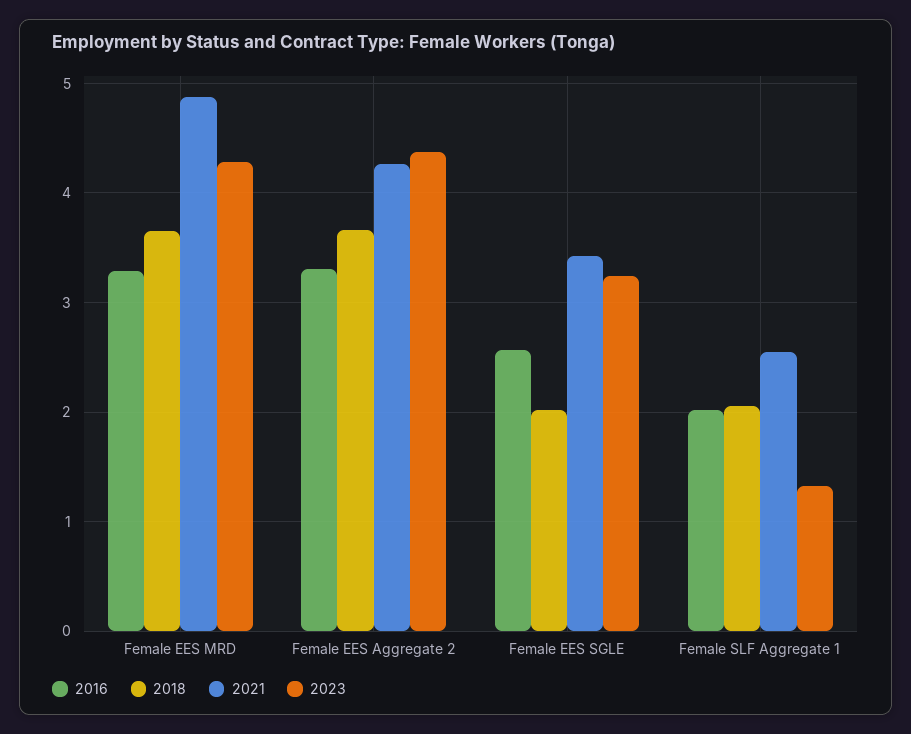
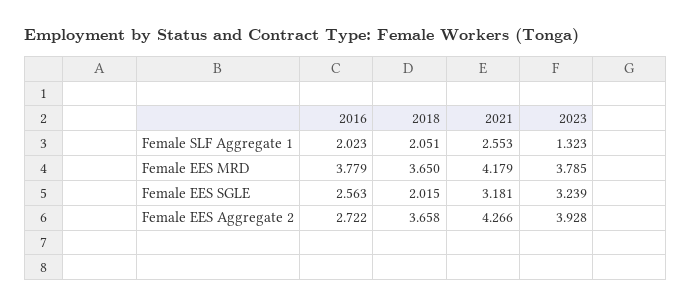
  {
    "2016": {
-     "Female EES MRD": 3.3,
+     "Female EES MRD": 3.779,
-     "Female EES Aggregate 2": 3.3,
+     "Female EES Aggregate 2": 2.722,
      "Female EES SGLE": 2.563,
      "Female SLF Aggregate 1": 2.023
    },
    "2018": {
      "Female EES MRD": 3.65,
      "Female EES Aggregate 2": 3.658,
      "Female EES SGLE": 2.015,
      "Female SLF Aggregate 1": 2.051
    },
    "2021": {
-     "Female EES MRD": 4.9,
+     "Female EES MRD": 4.179,
      "Female EES Aggregate 2": 4.266,
-     "Female EES SGLE": 3.4,
+     "Female EES SGLE": 3.181,
      "Female SLF Aggregate 1": 2.553
    },
    "2023": {
-     "Female EES MRD": 4.3,
+     "Female EES MRD": 3.785,
-     "Female EES Aggregate 2": 4.4,
+     "Female EES Aggregate 2": 3.928,
      "Female EES SGLE": 3.239,
      "Female SLF Aggregate 1": 1.323
    }
  }

